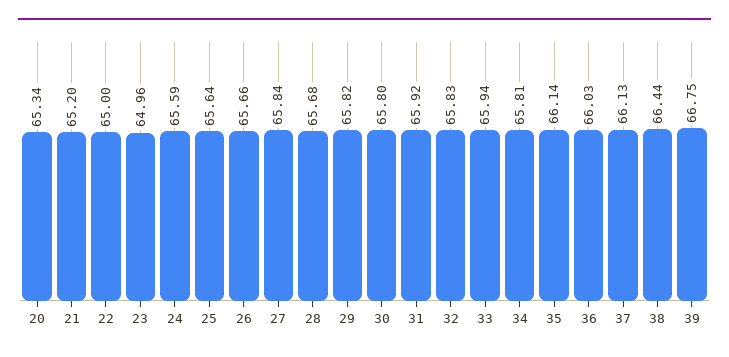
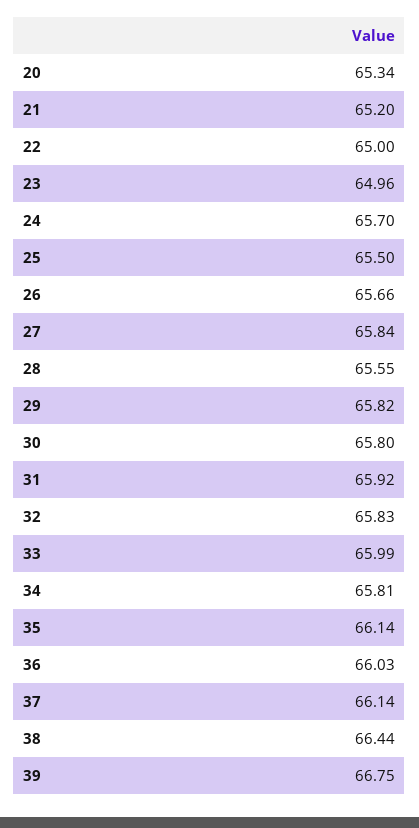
  {
    "20": 65.34,
    "21": 65.2,
    "22": 65,
    "23": 64.96,
-   "24": 65.59,
+   "24": 65.7,
-   "25": 65.64,
+   "25": 65.5,
    "26": 65.66,
    "27": 65.84,
-   "28": 65.68,
+   "28": 65.55,
    "29": 65.82,
    "30": 65.8,
    "31": 65.92,
    "32": 65.83,
-   "33": 65.94,
+   "33": 65.99,
    "34": 65.81,
    "35": 66.14,
    "36": 66.03,
-   "37": 66.13,
+   "37": 66.14,
    "38": 66.44,
    "39": 66.75
  }

